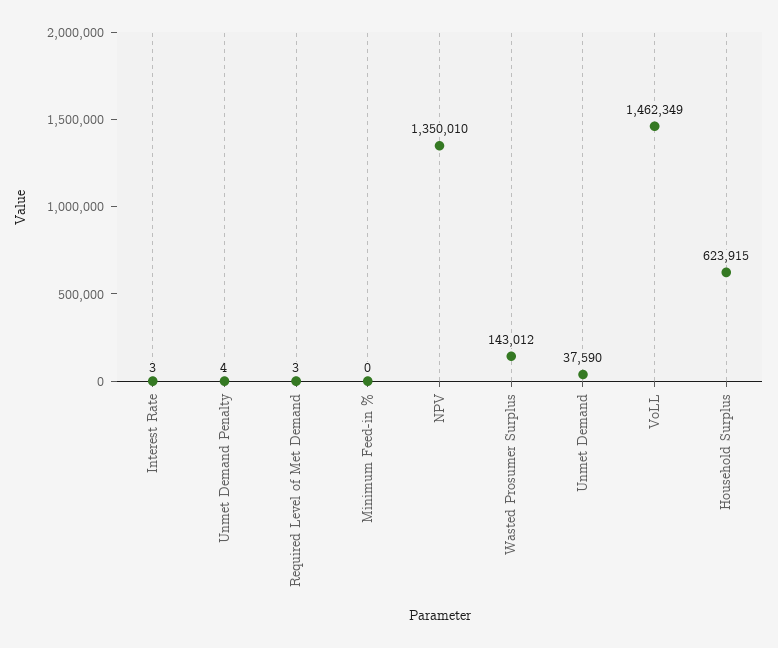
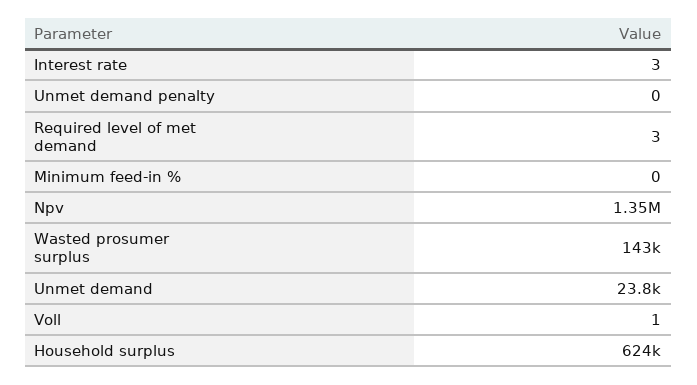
  {
    "Interest Rate": 3,
-   "Unmet Demand Penalty": 4,
+   "Unmet Demand Penalty": 0,
    "Required Level of Met Demand": 3,
    "Minimum Feed-in %": 0,
    "NPV": 1350010,
    "Wasted Prosumer Surplus": 143012,
-   "Unmet Demand": 37590,
+   "Unmet Demand": 23800,
-   "VoLL": 1462349,
+   "VoLL": 1,
    "Household Surplus": 623915
  }

